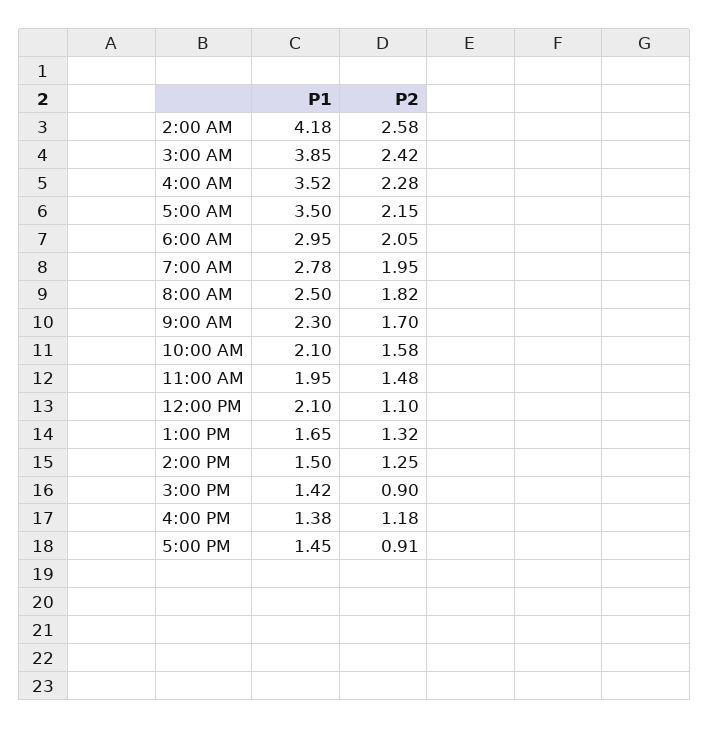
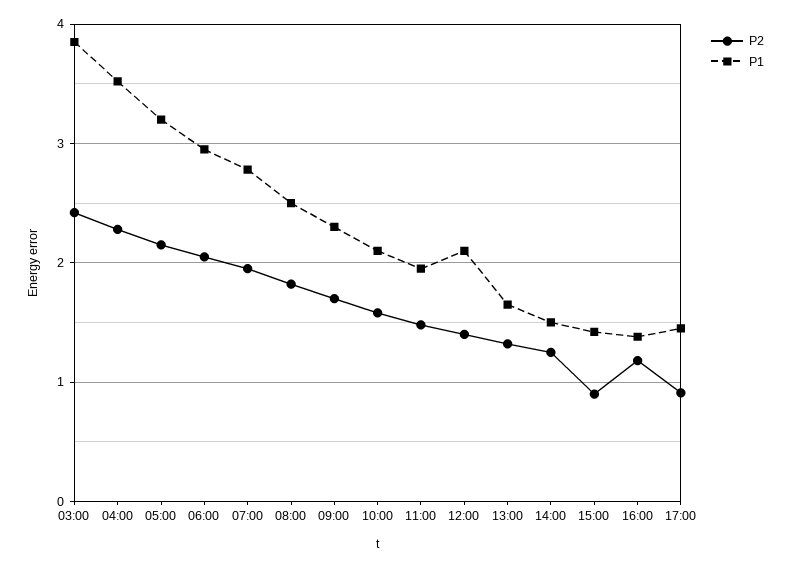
  {
    "P1": {
-     "2:00 AM": 4.18,
      "3:00 AM": 3.85,
      "4:00 AM": 3.52,
-     "5:00 AM": 3.5,
+     "5:00 AM": 3.2,
      "6:00 AM": 2.95,
      "7:00 AM": 2.78,
      "8:00 AM": 2.5,
      "9:00 AM": 2.3,
      "10:00 AM": 2.1,
      "11:00 AM": 1.95,
      "12:00 PM": 2.1,
      "1:00 PM": 1.65,
      "2:00 PM": 1.5,
      "3:00 PM": 1.42,
      "4:00 PM": 1.38,
      "5:00 PM": 1.45
    },
    "P2": {
-     "2:00 AM": 2.58,
      "3:00 AM": 2.42,
      "4:00 AM": 2.28,
      "5:00 AM": 2.15,
      "6:00 AM": 2.05,
      "7:00 AM": 1.95,
      "8:00 AM": 1.82,
      "9:00 AM": 1.7,
      "10:00 AM": 1.58,
      "11:00 AM": 1.48,
-     "12:00 PM": 1.1,
+     "12:00 PM": 1.4,
      "1:00 PM": 1.32,
      "2:00 PM": 1.25,
      "3:00 PM": 0.9,
      "4:00 PM": 1.18,
      "5:00 PM": 0.91
    }
  }

